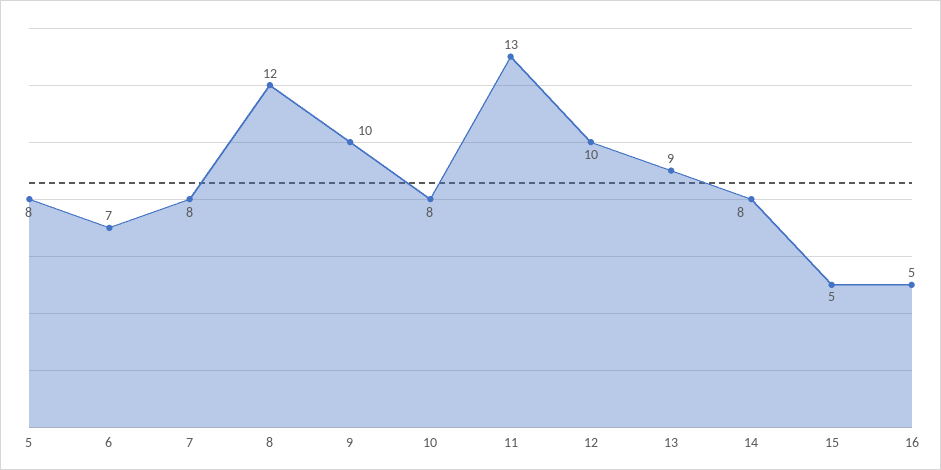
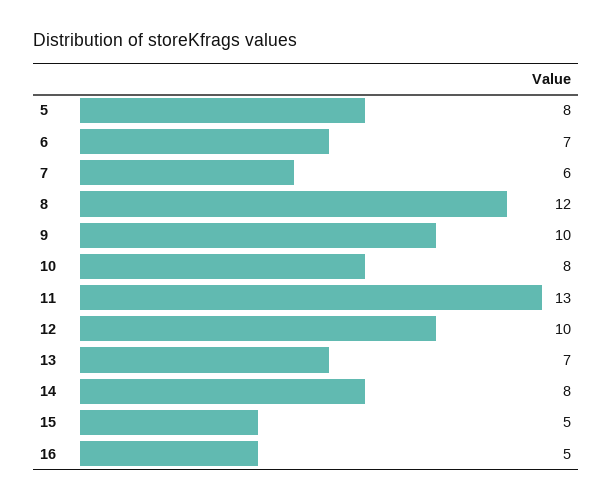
  {
    "5": 8,
    "6": 7,
-   "7": 8,
+   "7": 6,
    "8": 12,
    "9": 10,
    "10": 8,
    "11": 13,
    "12": 10,
-   "13": 9,
+   "13": 7,
    "14": 8,
    "15": 5,
    "16": 5
  }

